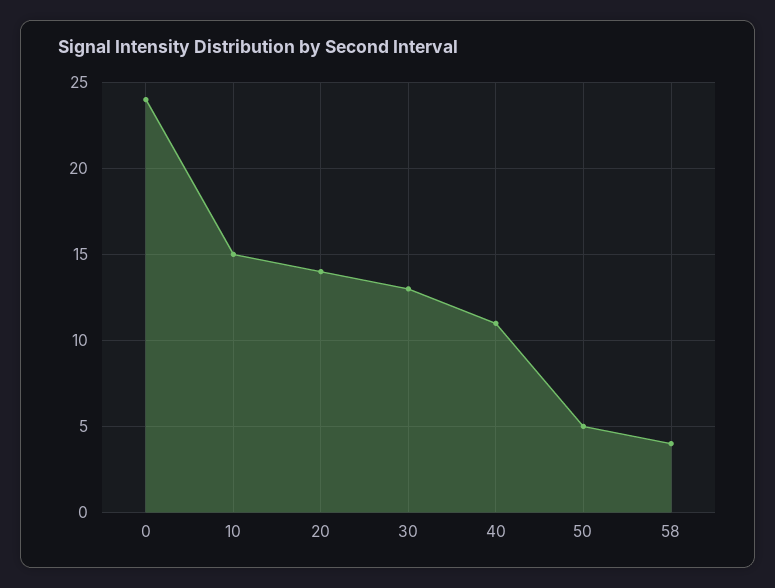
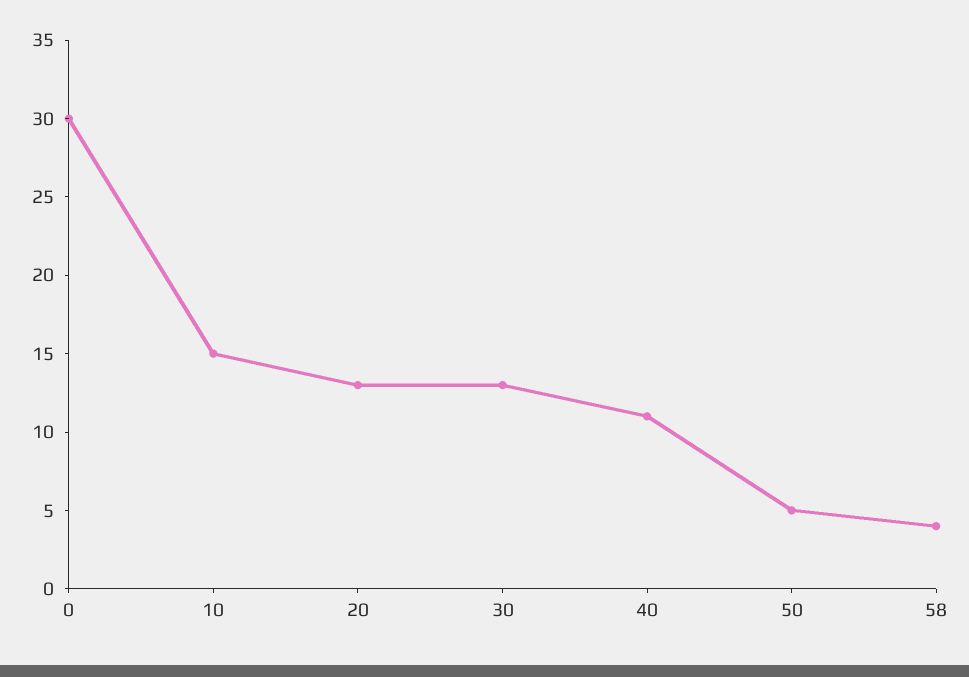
  {
-   "0": 24,
+   "0": 30,
    "10": 15,
-   "20": 14,
+   "20": 13,
    "30": 13,
    "40": 11,
    "50": 5,
    "58": 4
  }

